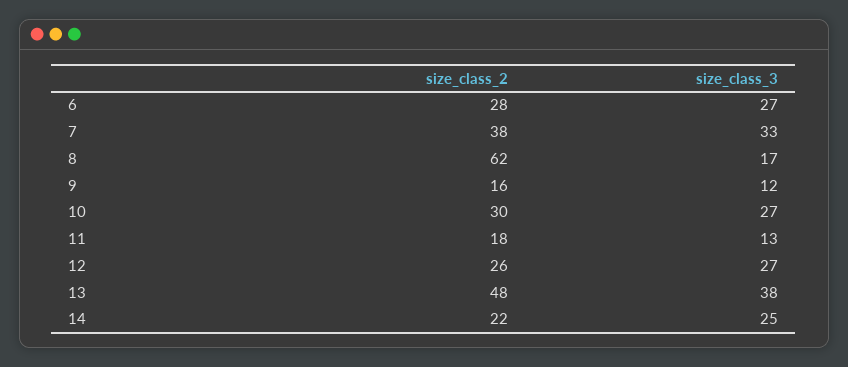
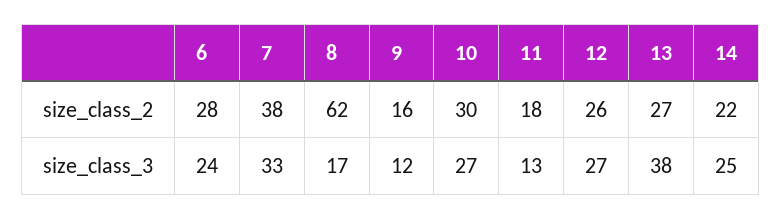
  {
    "size_class_2": {
      "6": 28,
      "7": 38,
      "8": 62,
      "9": 16,
      "10": 30,
      "11": 18,
      "12": 26,
-     "13": 48,
+     "13": 27,
      "14": 22
    },
    "size_class_3": {
-     "6": 27,
+     "6": 24,
      "7": 33,
      "8": 17,
      "9": 12,
      "10": 27,
      "11": 13,
      "12": 27,
      "13": 38,
      "14": 25
    }
  }

